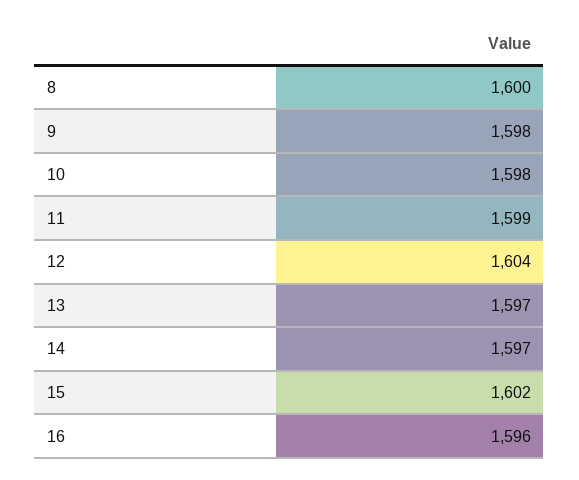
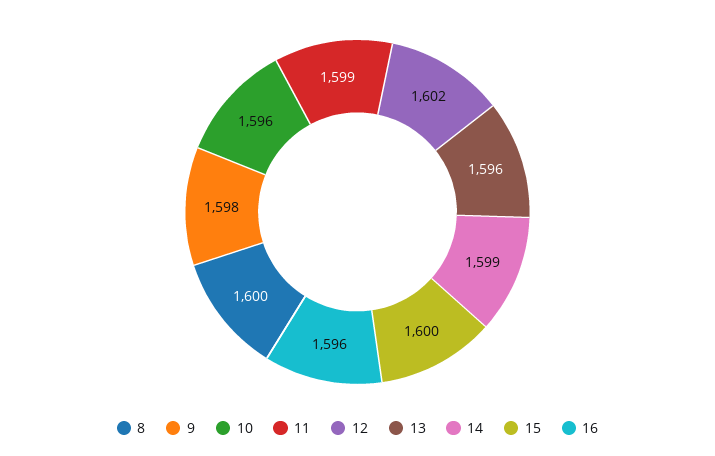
  {
    "8": 1600,
    "9": 1598,
-   "10": 1598,
+   "10": 1596,
    "11": 1599,
-   "12": 1604,
+   "12": 1602,
-   "13": 1597,
+   "13": 1596,
-   "14": 1597,
+   "14": 1599,
-   "15": 1602,
+   "15": 1600,
    "16": 1596
  }

